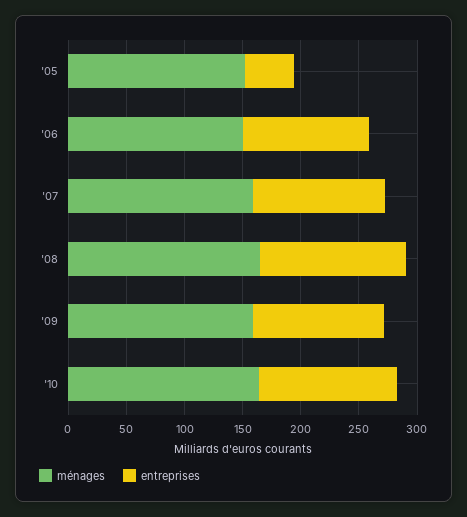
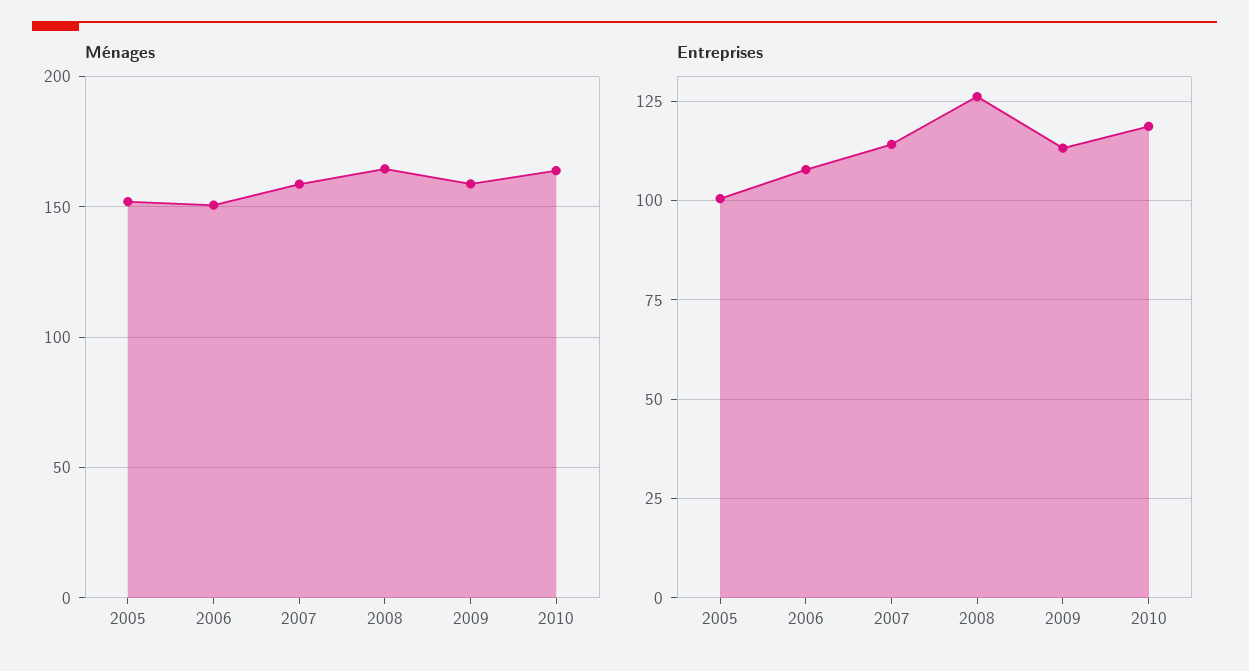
  {
    "ménages": {
      "'05": 150,
      "'06": 150,
      "'07": 160,
      "'08": 165,
      "'09": 160,
      "'10": 165
    },
    "entreprises": {
-     "'05": 40,
+     "'05": 100,
      "'06": 107.5,
      "'07": 115,
      "'08": 125,
      "'09": 112.5,
      "'10": 117.5
    }
  }

